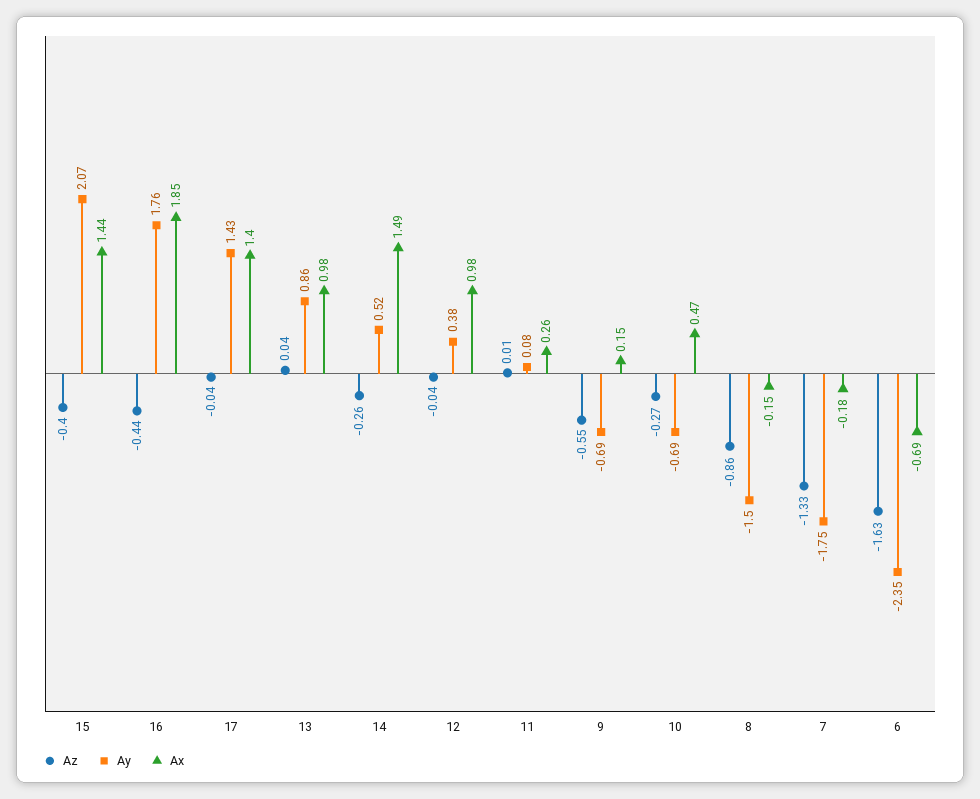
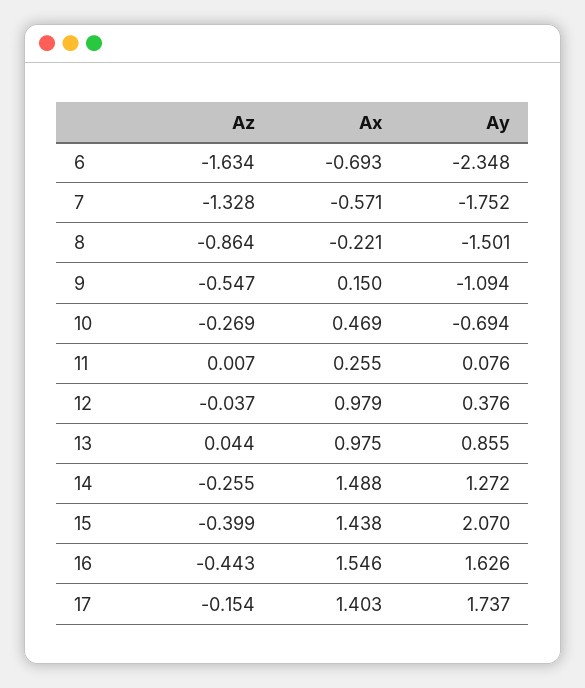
  {
    "Az": {
      "15": -0.399,
      "16": -0.443,
-     "17": -0.04,
+     "17": -0.154,
      "13": 0.044,
      "14": -0.255,
      "12": -0.037,
      "11": 0.007,
      "9": -0.547,
      "10": -0.269,
      "8": -0.864,
      "7": -1.328,
      "6": -1.634
    },
    "Ay": {
      "15": 2.07,
-     "16": 1.76,
+     "16": 1.626,
-     "17": 1.43,
+     "17": 1.737,
      "13": 0.855,
-     "14": 0.52,
+     "14": 1.272,
      "12": 0.376,
      "11": 0.076,
-     "9": -0.69,
+     "9": -1.094,
      "10": -0.694,
      "8": -1.501,
      "7": -1.752,
      "6": -2.348
    },
    "Ax": {
      "15": 1.438,
-     "16": 1.85,
+     "16": 1.546,
      "17": 1.403,
      "13": 0.975,
      "14": 1.488,
      "12": 0.979,
      "11": 0.255,
      "9": 0.15,
      "10": 0.469,
-     "8": -0.15,
+     "8": -0.221,
-     "7": -0.18,
+     "7": -0.571,
      "6": -0.693
    }
  }

